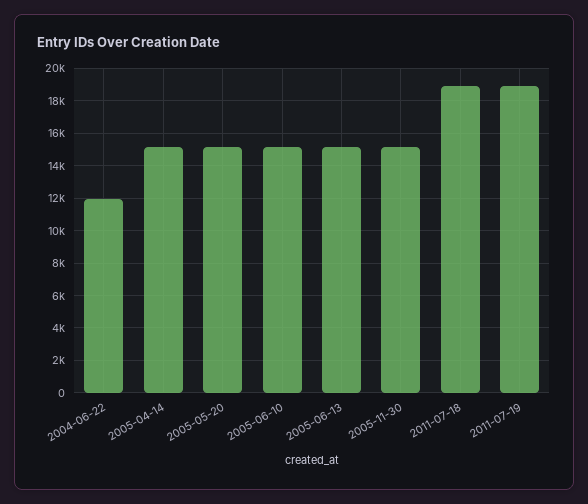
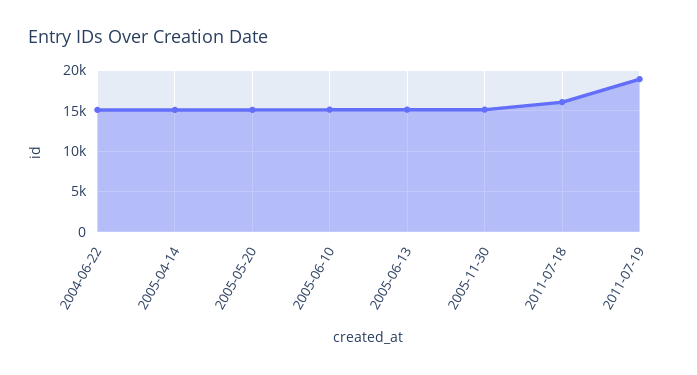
  {
-   "2004-06-22": 12000,
+   "2004-06-22": 15000,
    "2005-04-14": 15000,
    "2005-05-20": 15000,
    "2005-06-10": 15000,
    "2005-06-13": 15000,
    "2005-11-30": 15000,
-   "2011-07-18": 19000,
+   "2011-07-18": 16000,
    "2011-07-19": 19000
  }

